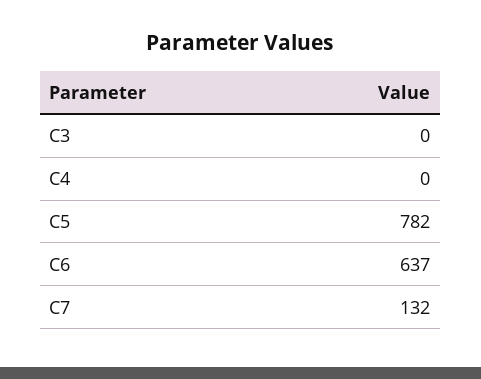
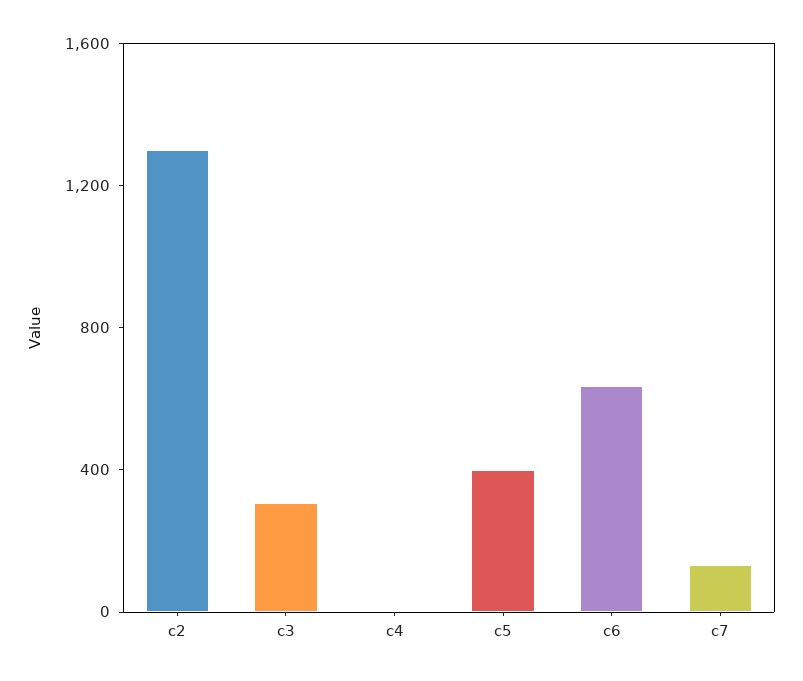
  {
-   "C3": 0,
+   "C3": 300,
    "C4": 0,
-   "C5": 782,
+   "C5": 400,
    "C6": 637,
-   "C7": 132
+   "C7": 132,
+   "c2": 1300
  }

